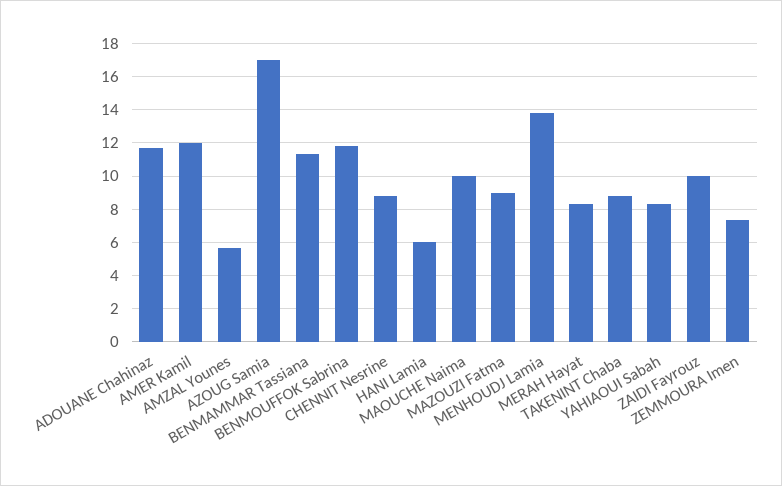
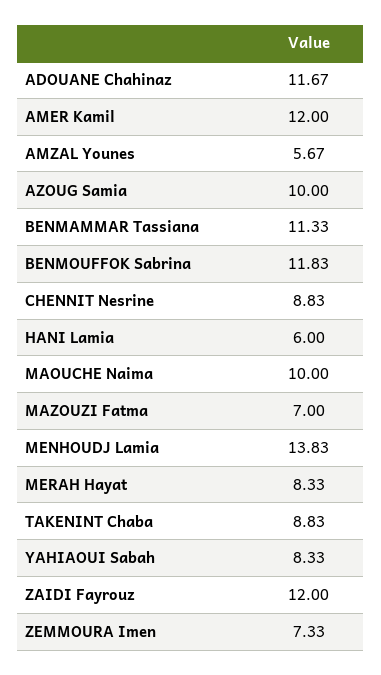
  {
    "ADOUANE Chahinaz": 11.67,
    "AMER Kamil": 12,
    "AMZAL Younes": 5.67,
-   "AZOUG Samia": 17,
+   "AZOUG Samia": 10,
    "BENMAMMAR Tassiana": 11.33,
    "BENMOUFFOK Sabrina": 11.83,
    "CHENNIT Nesrine": 8.83,
    "HANI Lamia": 6,
    "MAOUCHE Naima": 10,
-   "MAZOUZI Fatma": 9,
+   "MAZOUZI Fatma": 7,
    "MENHOUDJ Lamia": 13.83,
    "MERAH Hayat": 8.33,
    "TAKENINT Chaba": 8.83,
    "YAHIAOUI Sabah": 8.33,
-   "ZAIDI Fayrouz": 10,
+   "ZAIDI Fayrouz": 12,
    "ZEMMOURA Imen": 7.33
  }

